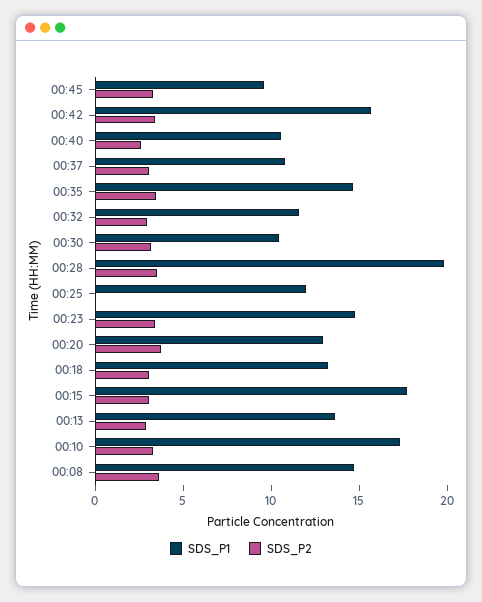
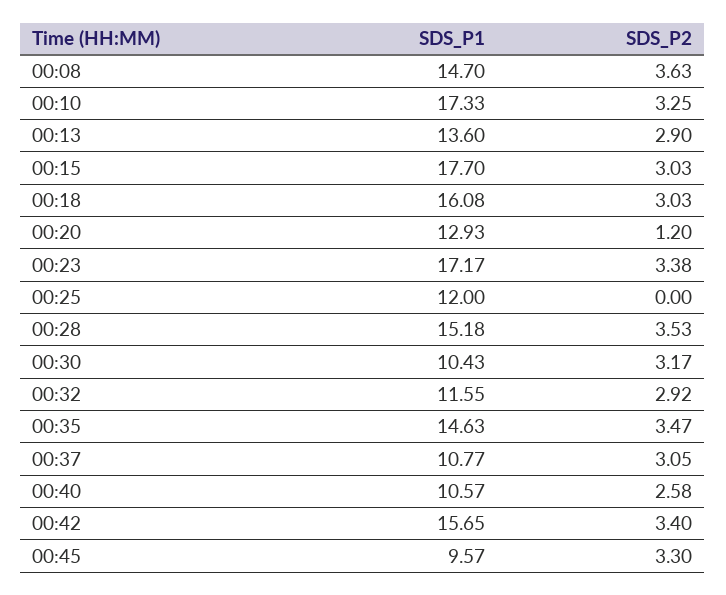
  {
    "SDS_P1": {
      "00:45": 9.57,
      "00:42": 15.65,
      "00:40": 10.57,
      "00:37": 10.77,
      "00:35": 14.63,
      "00:32": 11.55,
      "00:30": 10.43,
-     "00:28": 20,
+     "00:28": 15.18,
      "00:25": 12,
-     "00:23": 15,
+     "00:23": 17.17,
      "00:20": 12.93,
-     "00:18": 13,
+     "00:18": 16.08,
      "00:15": 17.7,
      "00:13": 13.6,
      "00:10": 17.33,
      "00:08": 14.7
    },
    "SDS_P2": {
      "00:45": 3.3,
      "00:42": 3.4,
      "00:40": 2.58,
      "00:37": 3.05,
      "00:35": 3.47,
      "00:32": 2.92,
      "00:30": 3.17,
      "00:28": 3.53,
      "00:25": 0,
      "00:23": 3.38,
-     "00:20": 4,
+     "00:20": 1.2,
      "00:18": 3.03,
      "00:15": 3.03,
      "00:13": 2.9,
      "00:10": 3.25,
      "00:08": 3.63
    }
  }

